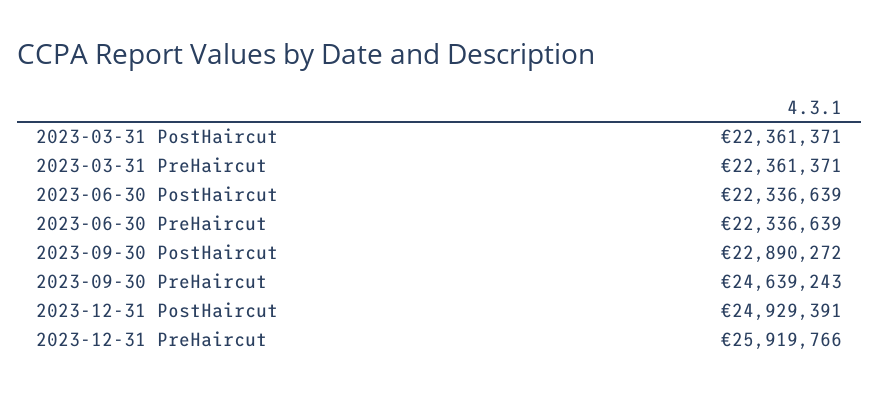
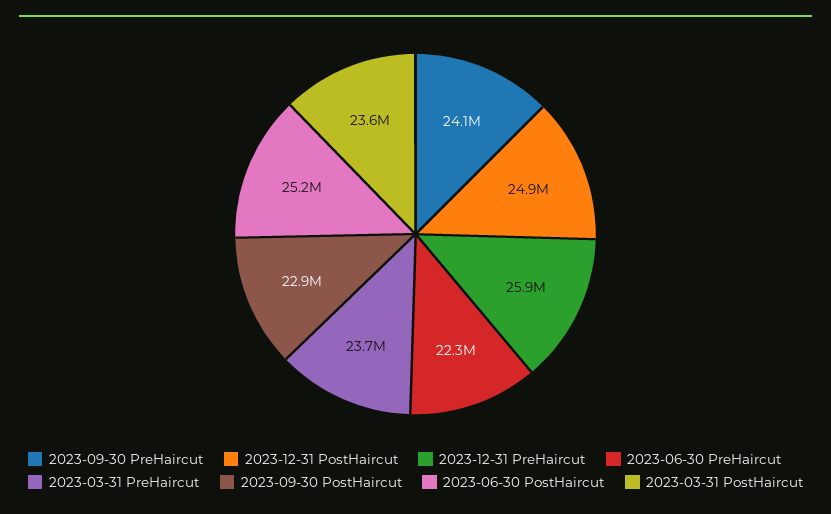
  {
-   "2023-03-31 PostHaircut": 22361371,
+   "2023-03-31 PostHaircut": 23600000,
-   "2023-03-31 PreHaircut": 22361371,
+   "2023-03-31 PreHaircut": 23700000,
-   "2023-06-30 PostHaircut": 22336639,
+   "2023-06-30 PostHaircut": 25200000,
    "2023-06-30 PreHaircut": 22336639,
    "2023-09-30 PostHaircut": 22890272,
-   "2023-09-30 PreHaircut": 24639243,
+   "2023-09-30 PreHaircut": 24100000,
    "2023-12-31 PostHaircut": 24929391,
    "2023-12-31 PreHaircut": 25919766
  }

